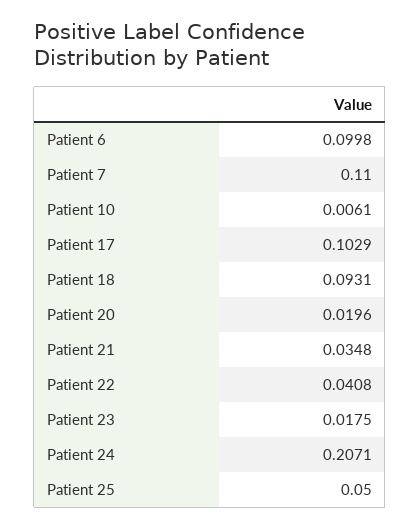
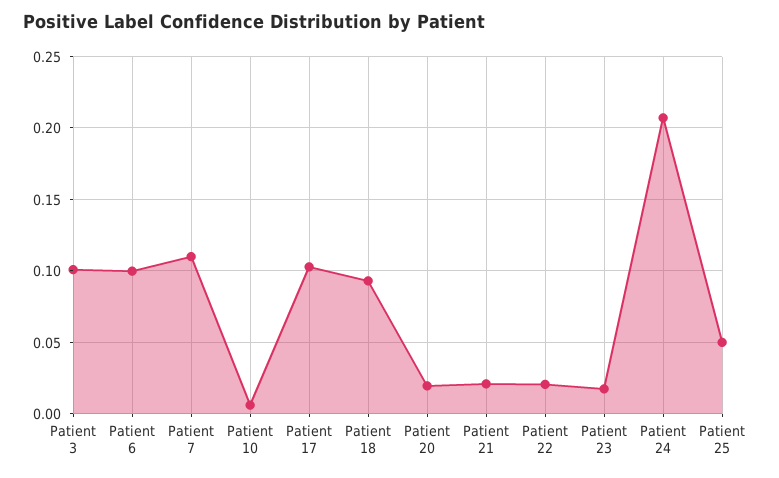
  {
    "Patient 6": 0.0998,
    "Patient 7": 0.11,
    "Patient 10": 0.0061,
    "Patient 17": 0.1029,
    "Patient 18": 0.0931,
    "Patient 20": 0.0196,
-   "Patient 21": 0.0348,
+   "Patient 21": 0.02,
-   "Patient 22": 0.0408,
+   "Patient 22": 0.02,
    "Patient 23": 0.0175,
    "Patient 24": 0.2071,
-   "Patient 25": 0.05
+   "Patient 25": 0.05,
+   "Patient 3": 0.1
  }

